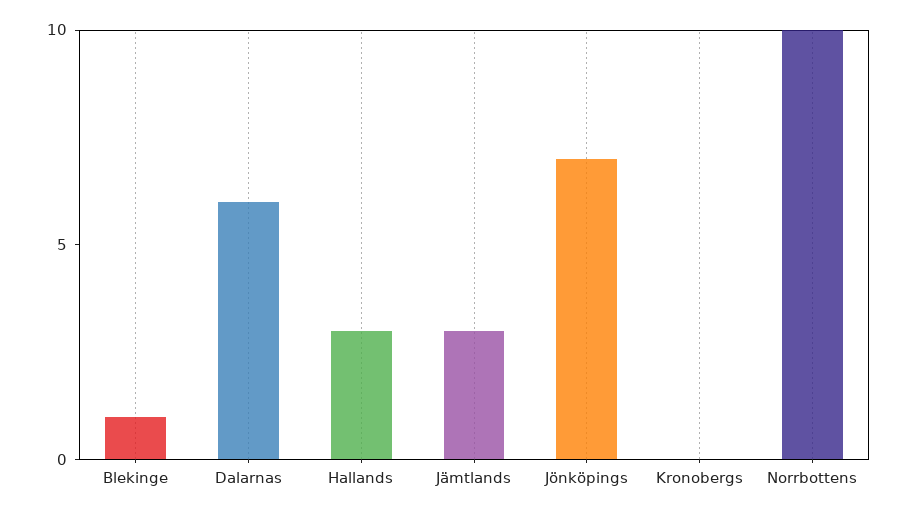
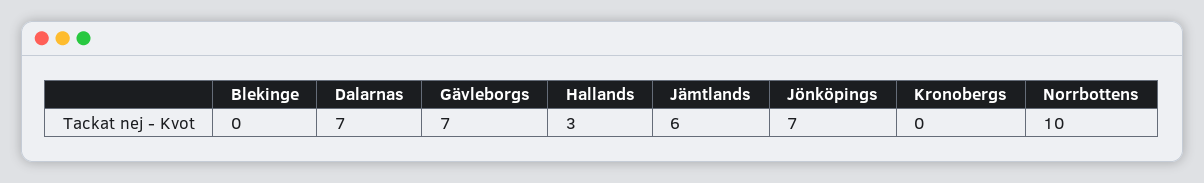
  {
-   "Blekinge": 1,
+   "Blekinge": 0,
-   "Dalarnas": 6,
+   "Dalarnas": 7,
    "Hallands": 3,
-   "Jämtlands": 3,
+   "Jämtlands": 6,
    "Jönköpings": 7,
    "Kronobergs": 0,
-   "Norrbottens": 10
+   "Norrbottens": 10,
+   "Gävleborgs": 7
  }

